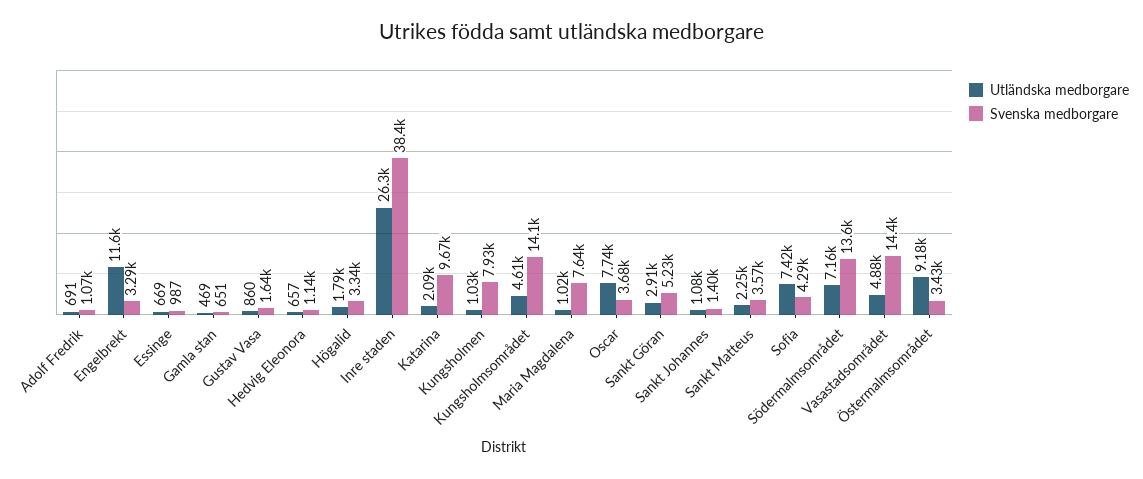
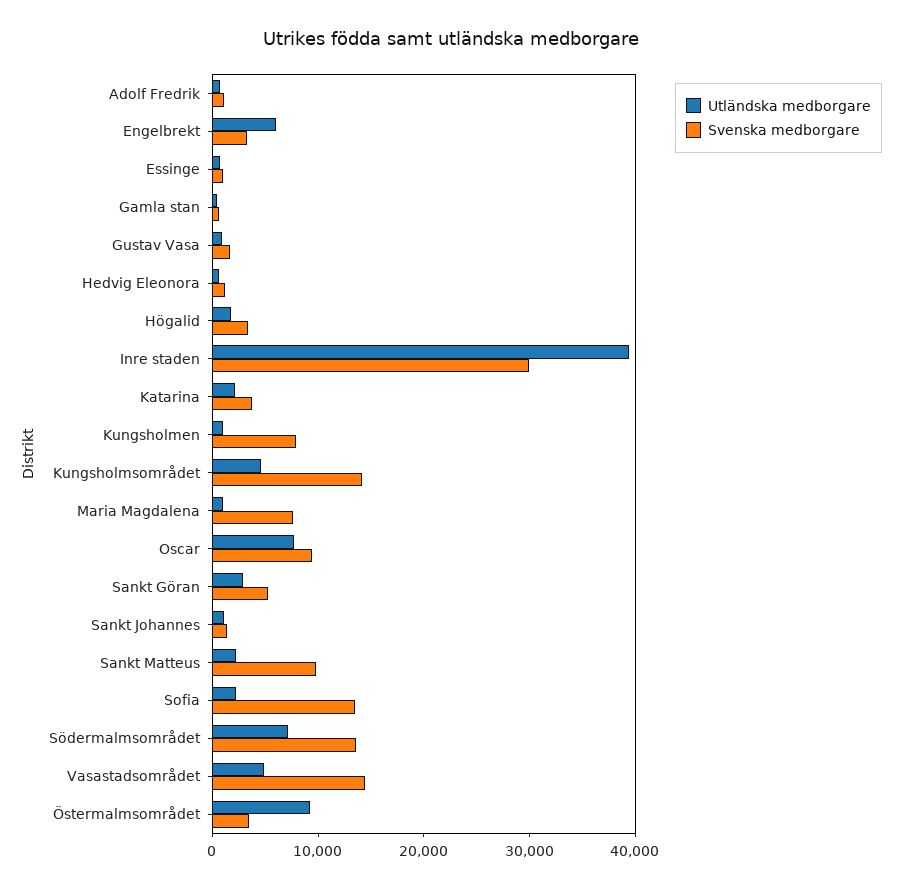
  {
    "Utländska medborgare": {
      "Adolf Fredrik": 691,
-     "Engelbrekt": 11600,
+     "Engelbrekt": 6000,
      "Essinge": 669,
      "Gamla stan": 469,
      "Gustav Vasa": 860,
      "Hedvig Eleonora": 657,
      "Högalid": 1790,
-     "Inre staden": 26300,
+     "Inre staden": 40000,
      "Katarina": 2090,
      "Kungsholmen": 1030,
      "Kungsholmsområdet": 4610,
      "Maria Magdalena": 1020,
      "Oscar": 7740,
      "Sankt Göran": 2910,
      "Sankt Johannes": 1080,
      "Sankt Matteus": 2250,
-     "Sofia": 7420,
+     "Sofia": 2000,
      "Södermalmsområdet": 7160,
      "Vasastadsområdet": 4880,
      "Östermalmsområdet": 9180
    },
    "Svenska medborgare": {
      "Adolf Fredrik": 1070,
      "Engelbrekt": 3290,
      "Essinge": 987,
      "Gamla stan": 651,
      "Gustav Vasa": 1640,
      "Hedvig Eleonora": 1140,
      "Högalid": 3340,
-     "Inre staden": 38400,
+     "Inre staden": 30000,
-     "Katarina": 9670,
+     "Katarina": 4000,
      "Kungsholmen": 7930,
      "Kungsholmsområdet": 14100,
      "Maria Magdalena": 7640,
-     "Oscar": 3680,
+     "Oscar": 10000,
      "Sankt Göran": 5230,
      "Sankt Johannes": 1400,
-     "Sankt Matteus": 3570,
+     "Sankt Matteus": 10000,
-     "Sofia": 4290,
+     "Sofia": 14000,
      "Södermalmsområdet": 13600,
      "Vasastadsområdet": 14400,
      "Östermalmsområdet": 3430
    }
  }

